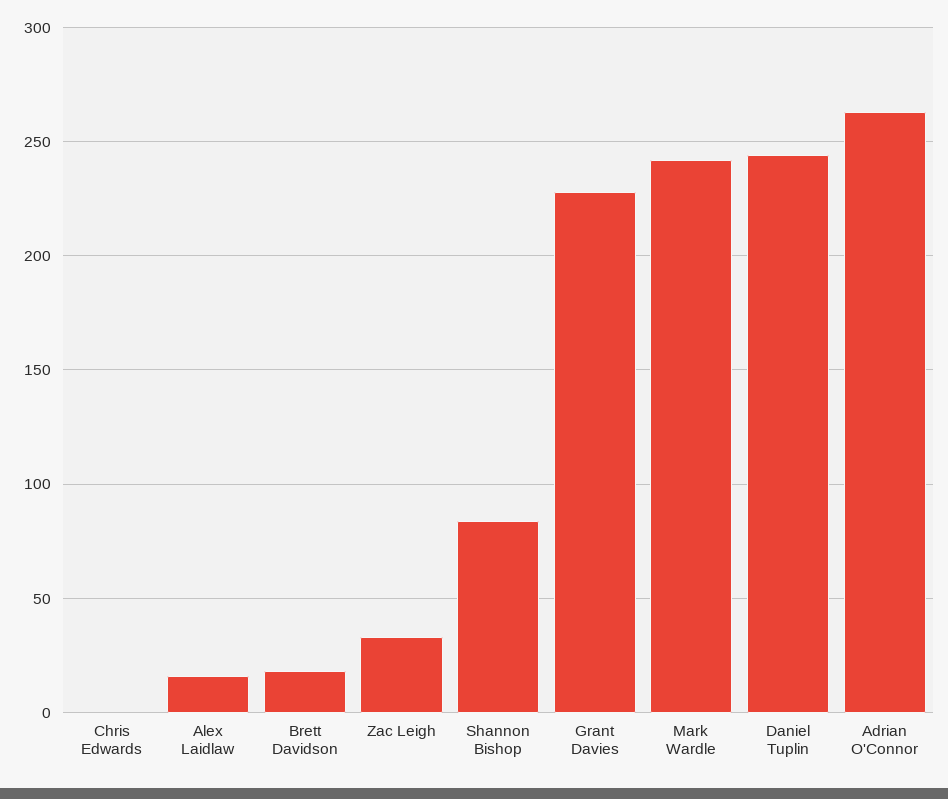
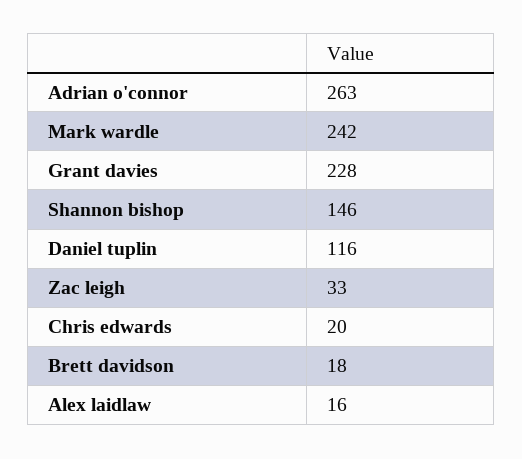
  {
-   "Chris Edwards": 0,
+   "Chris Edwards": 20,
    "Alex Laidlaw": 16,
    "Brett Davidson": 18,
    "Zac Leigh": 33,
-   "Shannon Bishop": 85,
+   "Shannon Bishop": 146,
    "Grant Davies": 228,
    "Mark Wardle": 242,
-   "Daniel Tuplin": 245,
+   "Daniel Tuplin": 116,
    "Adrian O'Connor": 263
  }

